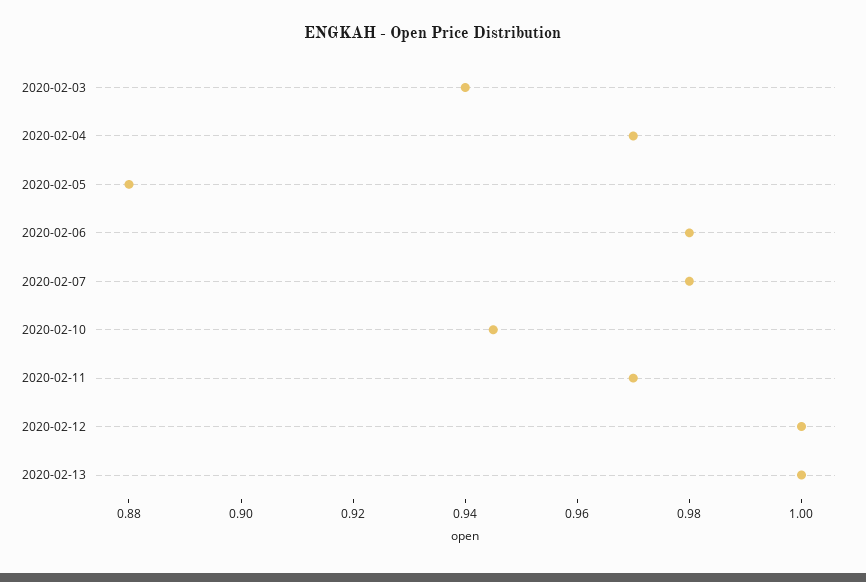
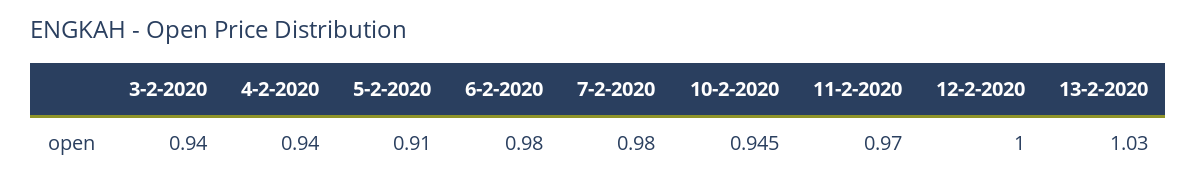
  {
    "2020-02-03": 0.94,
-   "2020-02-04": 0.97,
+   "2020-02-04": 0.94,
-   "2020-02-05": 0.88,
+   "2020-02-05": 0.91,
    "2020-02-06": 0.98,
    "2020-02-07": 0.98,
    "2020-02-10": 0.945,
    "2020-02-11": 0.97,
    "2020-02-12": 1,
-   "2020-02-13": 1
+   "2020-02-13": 1.03
  }

